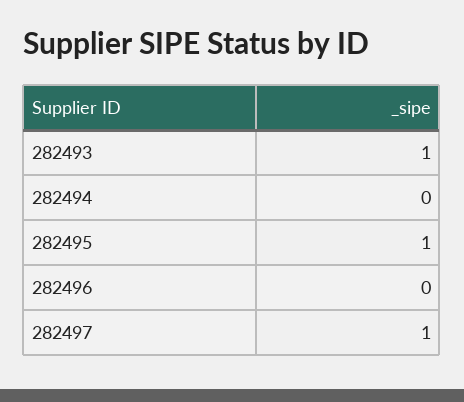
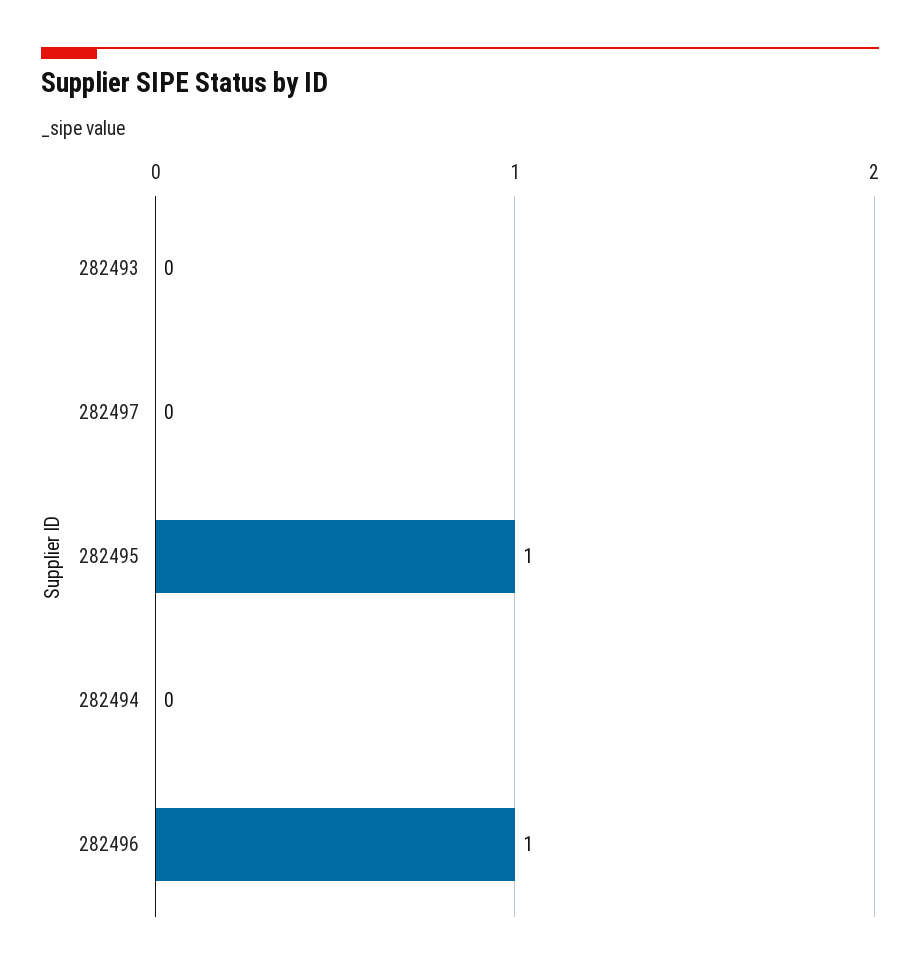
  {
-   "282493": 1,
+   "282493": 0,
    "282494": 0,
    "282495": 1,
-   "282496": 0,
+   "282496": 1,
-   "282497": 1
+   "282497": 0
  }

